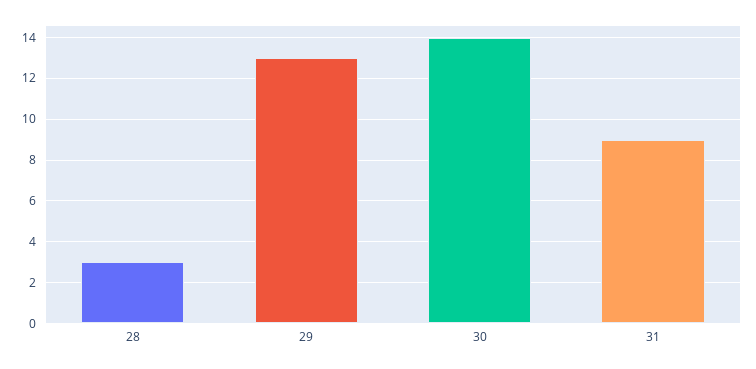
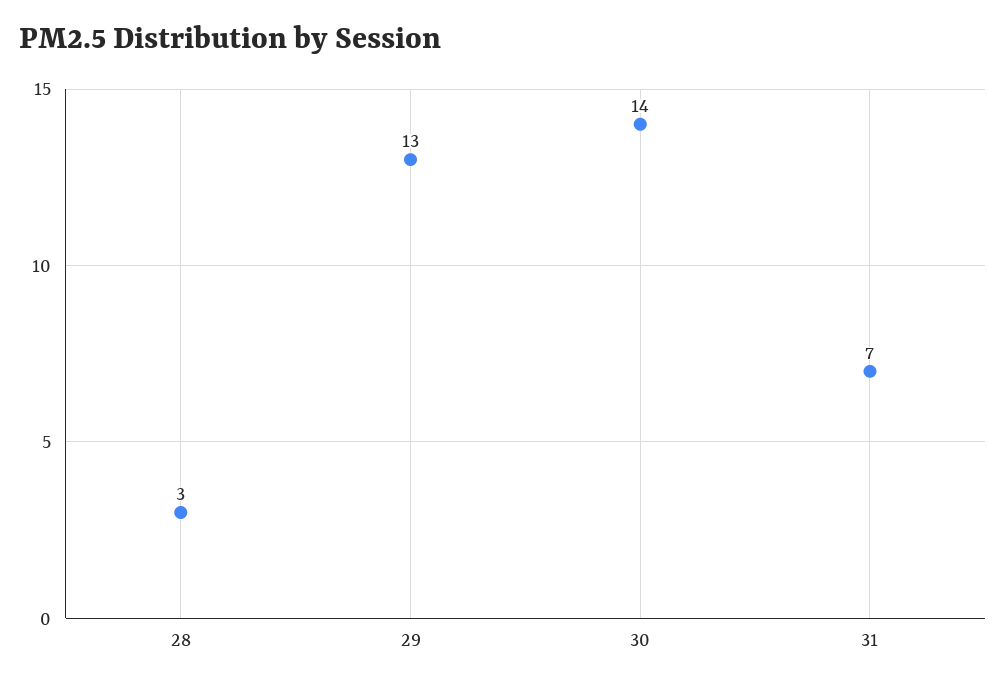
  {
    "28": 3,
    "29": 13,
    "30": 14,
-   "31": 9
+   "31": 7
  }

